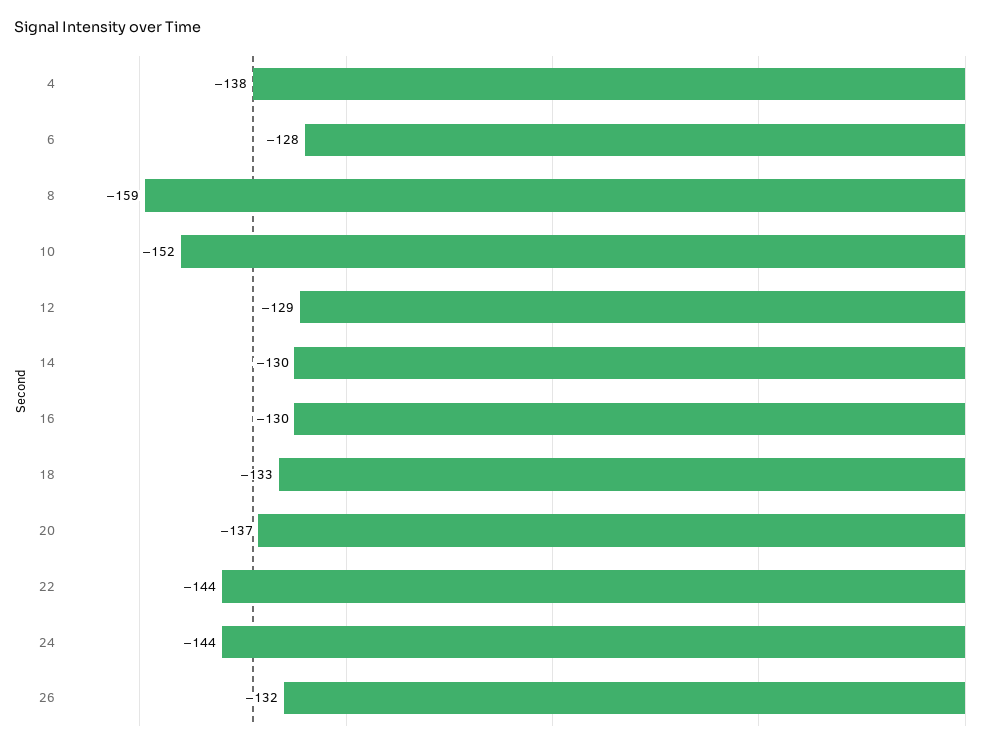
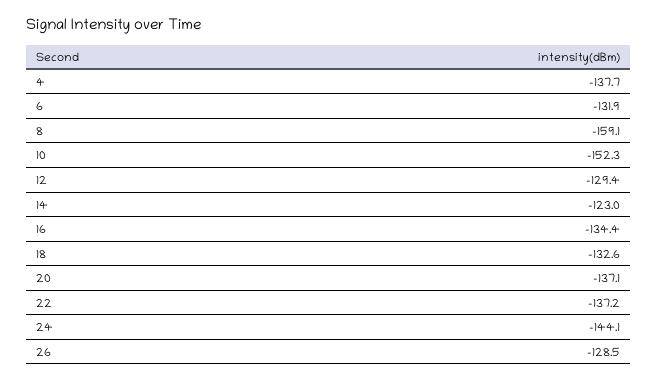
  {
    "4": -137.7,
-   "6": -128,
+   "6": -131.9,
    "8": -159.1,
    "10": -152.3,
    "12": -129.4,
-   "14": -130,
+   "14": -123,
-   "16": -130,
+   "16": -134.4,
    "18": -132.6,
    "20": -137.1,
-   "22": -144,
+   "22": -137.2,
    "24": -144.1,
-   "26": -132
+   "26": -128.5
  }

